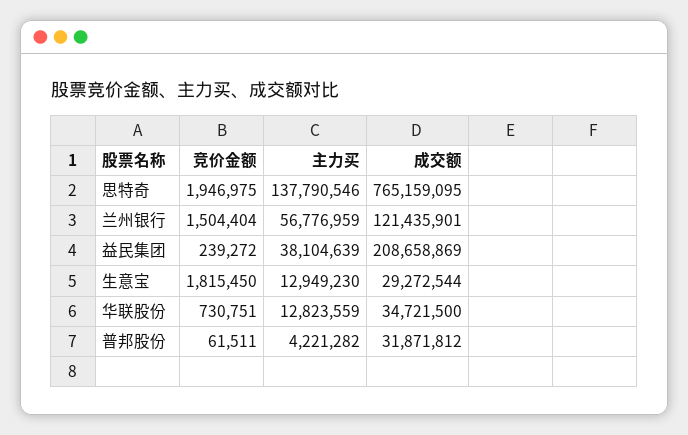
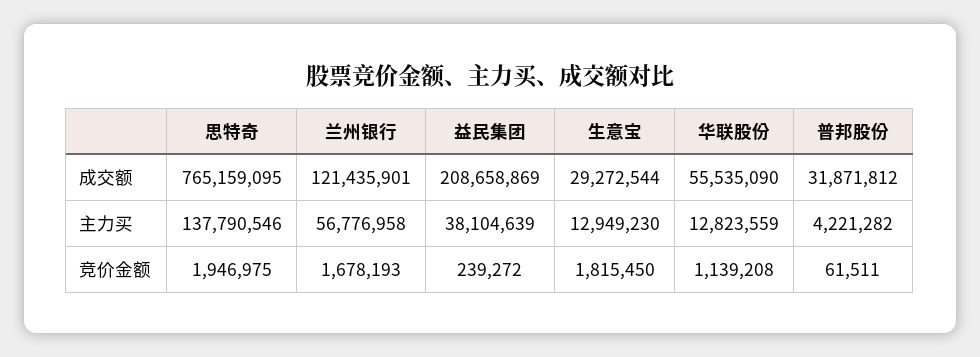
  {
    "竞价金额": {
      "思特奇": 1946975,
-     "兰州银行": 1504404,
+     "兰州银行": 1678193,
      "益民集团": 239272,
      "生意宝": 1815450,
-     "华联股份": 730751,
+     "华联股份": 1139208,
      "普邦股份": 61511
    },
    "主力买": {
      "思特奇": 137790546,
-     "兰州银行": 56776959,
+     "兰州银行": 56776958,
      "益民集团": 38104639,
      "生意宝": 12949230,
      "华联股份": 12823559,
      "普邦股份": 4221282
    },
    "成交额": {
      "思特奇": 765159095,
      "兰州银行": 121435901,
      "益民集团": 208658869,
      "生意宝": 29272544,
-     "华联股份": 34721500,
+     "华联股份": 55535090,
      "普邦股份": 31871812
    }
  }

